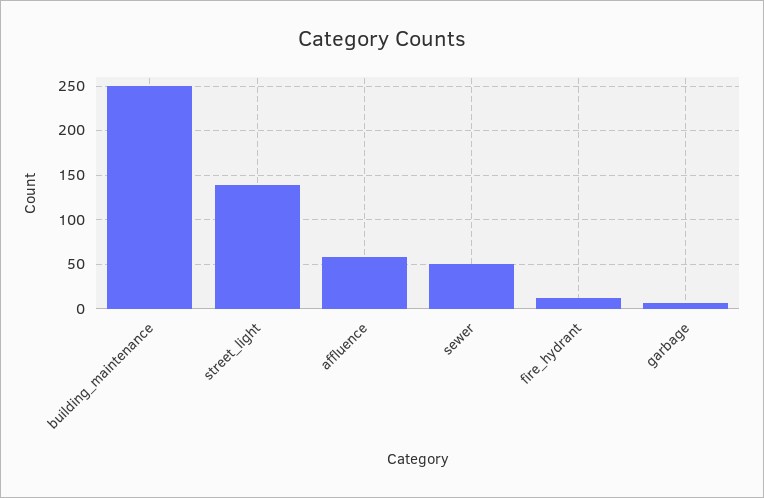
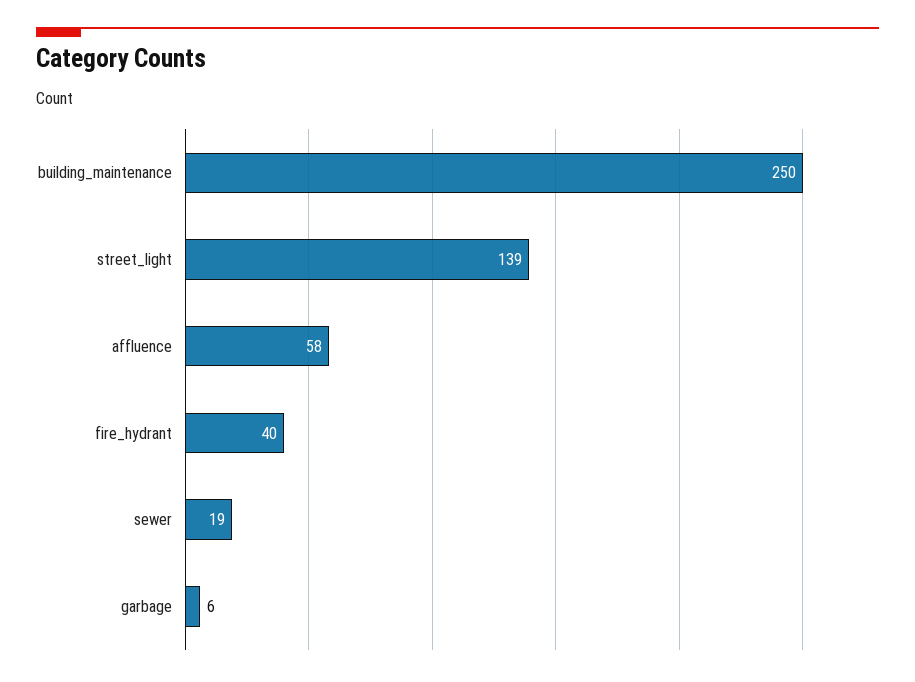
  {
    "building_maintenance": 250,
    "street_light": 139,
    "affluence": 58,
-   "sewer": 50,
+   "sewer": 19,
-   "fire_hydrant": 10,
+   "fire_hydrant": 40,
    "garbage": 6
  }

